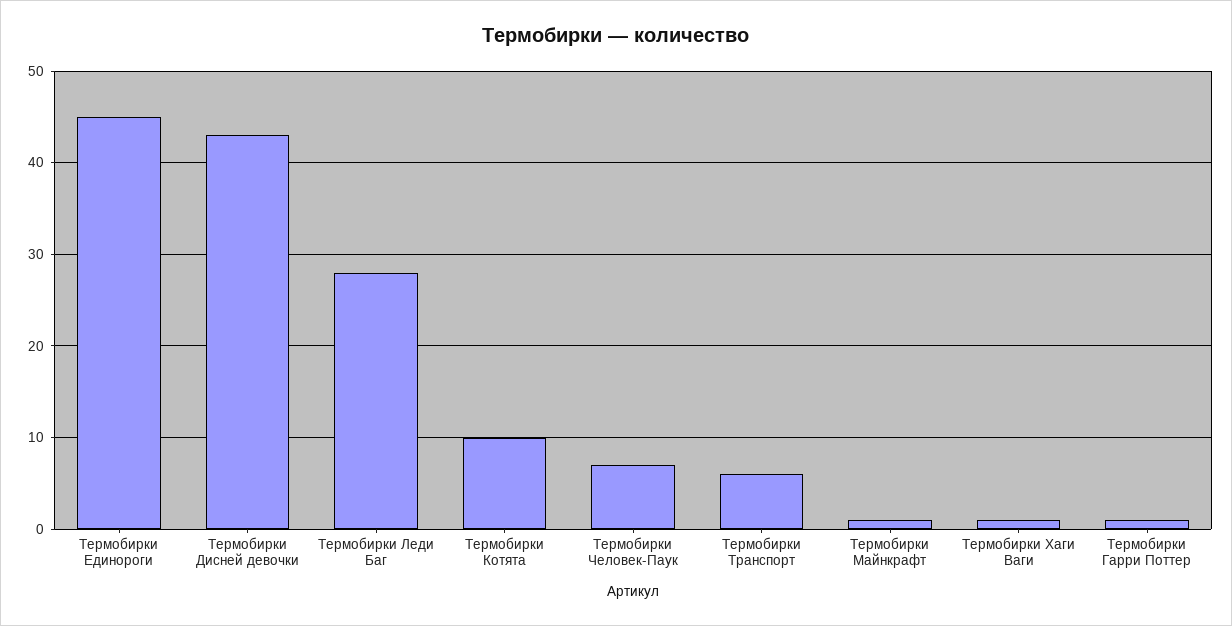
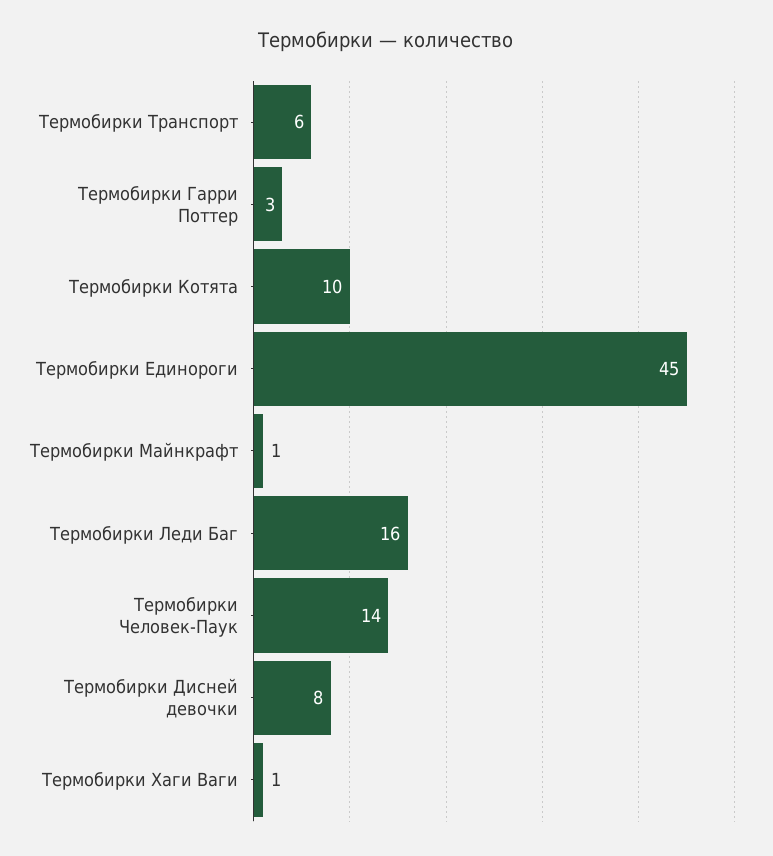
  {
    "Термобирки Единороги": 45,
-   "Термобирки Дисней девочки": 43,
+   "Термобирки Дисней девочки": 8,
-   "Термобирки Леди Баг": 28,
+   "Термобирки Леди Баг": 16,
    "Термобирки Котята": 10,
-   "Термобирки Человек-Паук": 7,
+   "Термобирки Человек-Паук": 14,
    "Термобирки Транспорт": 6,
    "Термобирки Майнкрафт": 1,
    "Термобирки Хаги Ваги": 1,
-   "Термобирки Гарри Поттер": 1
+   "Термобирки Гарри Поттер": 3
  }

